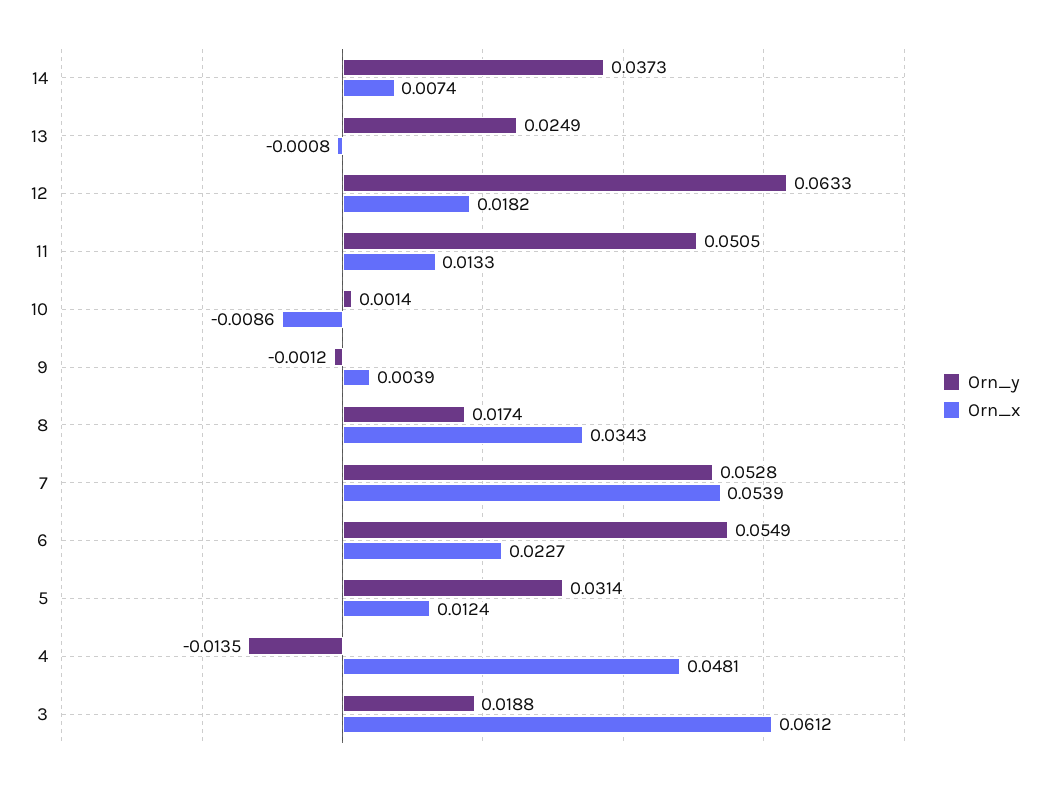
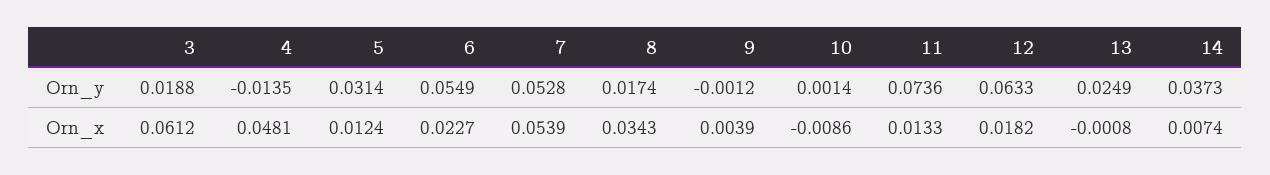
  {
    "Orn_y": {
      "14": 0.0373,
      "13": 0.0249,
      "12": 0.0633,
-     "11": 0.0505,
+     "11": 0.0736,
      "10": 0.0014,
      "9": -0.0012,
      "8": 0.0174,
      "7": 0.0528,
      "6": 0.0549,
      "5": 0.0314,
      "4": -0.0135,
      "3": 0.0188
    },
    "Orn_x": {
      "14": 0.0074,
      "13": -0.0008,
      "12": 0.0182,
      "11": 0.0133,
      "10": -0.0086,
      "9": 0.0039,
      "8": 0.0343,
      "7": 0.0539,
      "6": 0.0227,
      "5": 0.0124,
      "4": 0.0481,
      "3": 0.0612
    }
  }

